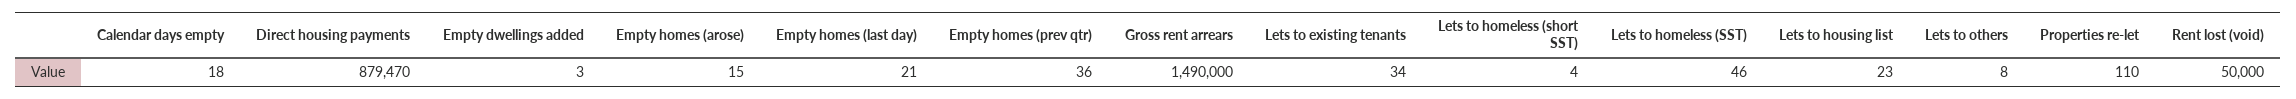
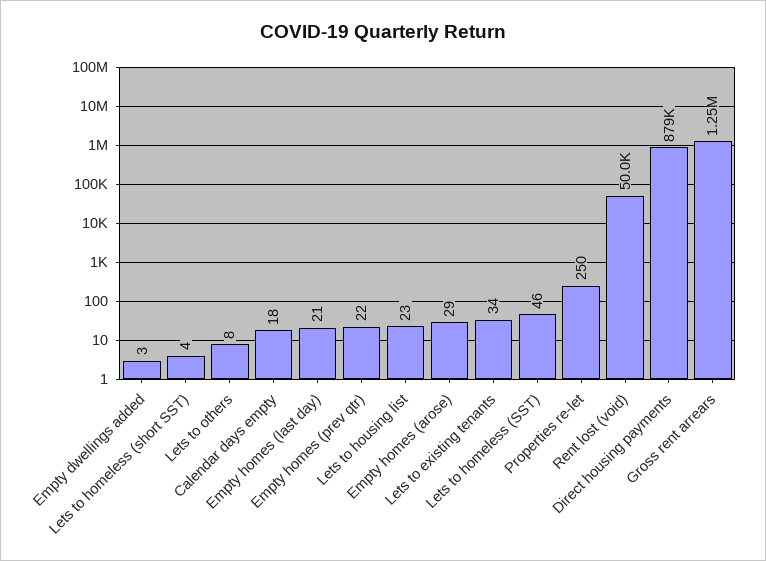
  {
    "Calendar days empty": 18,
    "Direct housing payments": 879470,
    "Empty dwellings added": 3,
-   "Empty homes (arose)": 15,
+   "Empty homes (arose)": 29,
    "Empty homes (last day)": 21,
-   "Empty homes (prev qtr)": 36,
+   "Empty homes (prev qtr)": 22,
-   "Gross rent arrears": 1490000,
+   "Gross rent arrears": 1250000,
    "Lets to existing tenants": 34,
    "Lets to homeless (short SST)": 4,
    "Lets to homeless (SST)": 46,
    "Lets to housing list": 23,
    "Lets to others": 8,
-   "Properties re-let": 110,
+   "Properties re-let": 250,
    "Rent lost (void)": 50000
  }

